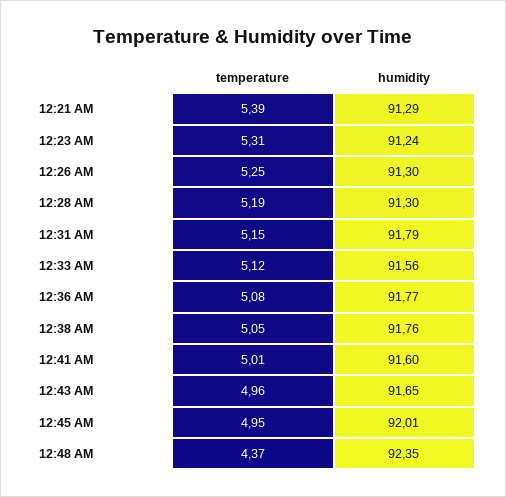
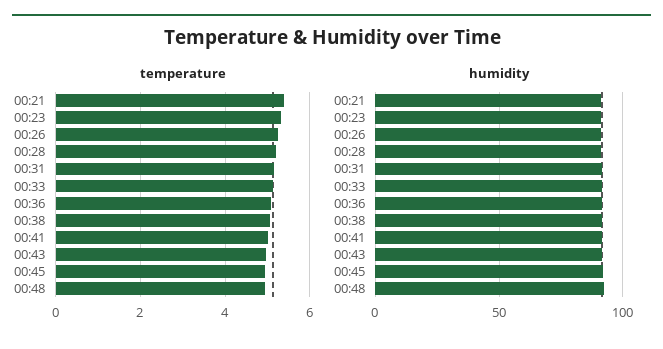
  {
    "temperature": {
      "12:21 AM": 5.39,
      "12:23 AM": 5.31,
      "12:26 AM": 5.25,
      "12:28 AM": 5.19,
      "12:31 AM": 5.15,
      "12:33 AM": 5.12,
      "12:36 AM": 5.08,
      "12:38 AM": 5.05,
      "12:41 AM": 5.01,
      "12:43 AM": 4.96,
      "12:45 AM": 4.95,
-     "12:48 AM": 4.37
+     "12:48 AM": 5
    },
    "humidity": {
      "12:21 AM": 91.29,
      "12:23 AM": 91.24,
      "12:26 AM": 91.3,
      "12:28 AM": 91.3,
      "12:31 AM": 91.79,
      "12:33 AM": 91.56,
      "12:36 AM": 91.77,
      "12:38 AM": 91.76,
      "12:41 AM": 91.6,
      "12:43 AM": 91.65,
      "12:45 AM": 92.01,
      "12:48 AM": 92.35
    }
  }

